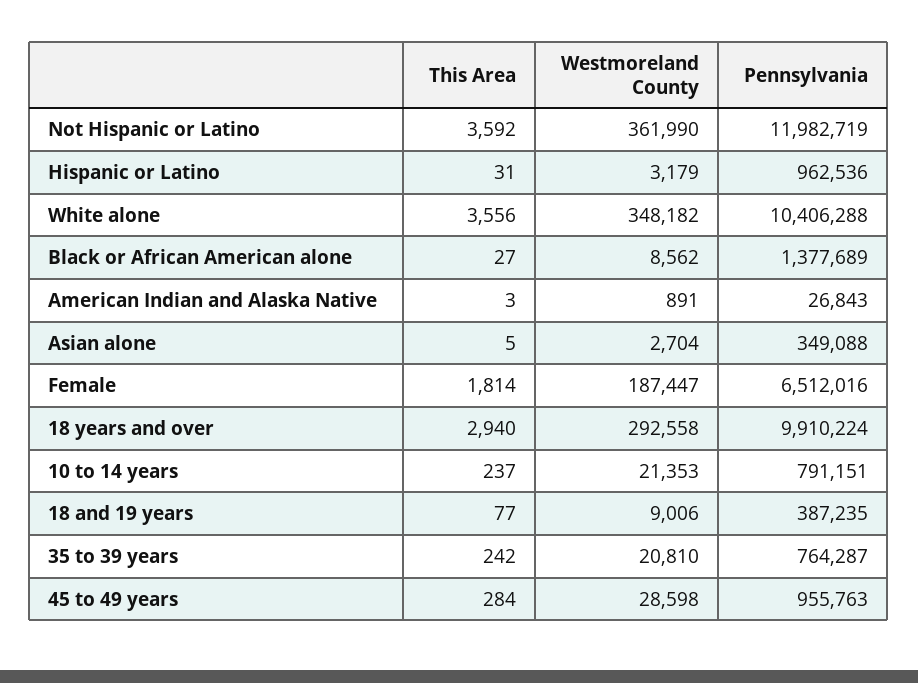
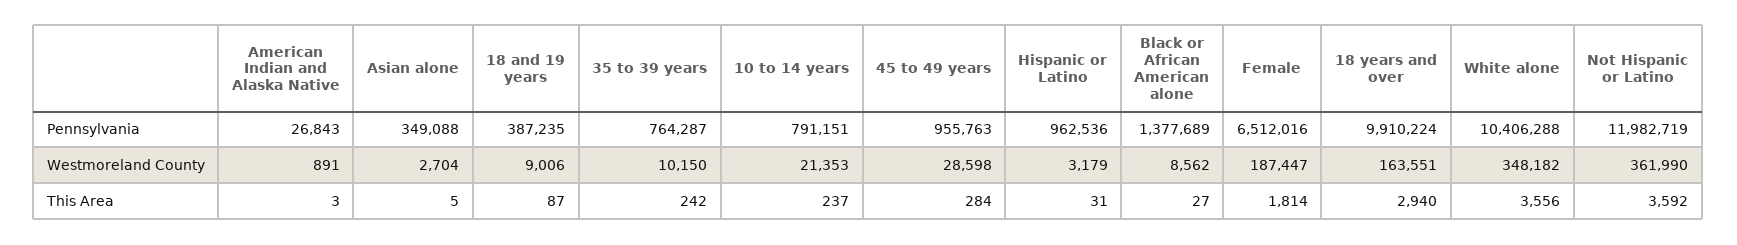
  {
    "This Area": {
      "Not Hispanic or Latino": 3592,
      "Hispanic or Latino": 31,
      "White alone": 3556,
      "Black or African American alone": 27,
      "American Indian and Alaska Native": 3,
      "Asian alone": 5,
      "Female": 1814,
      "18 years and over": 2940,
      "10 to 14 years": 237,
-     "18 and 19 years": 77,
+     "18 and 19 years": 87,
      "35 to 39 years": 242,
      "45 to 49 years": 284
    },
    "Westmoreland County": {
      "Not Hispanic or Latino": 361990,
      "Hispanic or Latino": 3179,
      "White alone": 348182,
      "Black or African American alone": 8562,
      "American Indian and Alaska Native": 891,
      "Asian alone": 2704,
      "Female": 187447,
-     "18 years and over": 292558,
+     "18 years and over": 163551,
      "10 to 14 years": 21353,
      "18 and 19 years": 9006,
-     "35 to 39 years": 20810,
+     "35 to 39 years": 10150,
      "45 to 49 years": 28598
    },
    "Pennsylvania": {
      "Not Hispanic or Latino": 11982719,
      "Hispanic or Latino": 962536,
      "White alone": 10406288,
      "Black or African American alone": 1377689,
      "American Indian and Alaska Native": 26843,
      "Asian alone": 349088,
      "Female": 6512016,
      "18 years and over": 9910224,
      "10 to 14 years": 791151,
      "18 and 19 years": 387235,
      "35 to 39 years": 764287,
      "45 to 49 years": 955763
    }
  }

